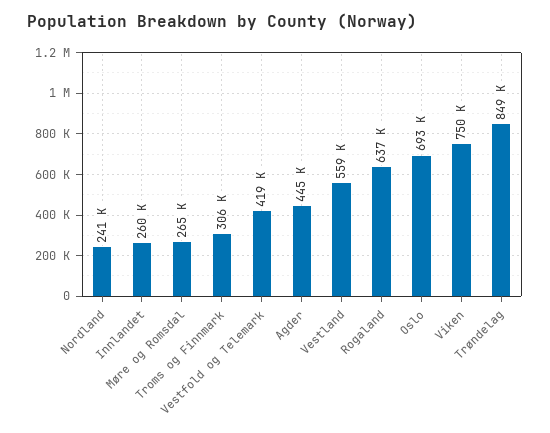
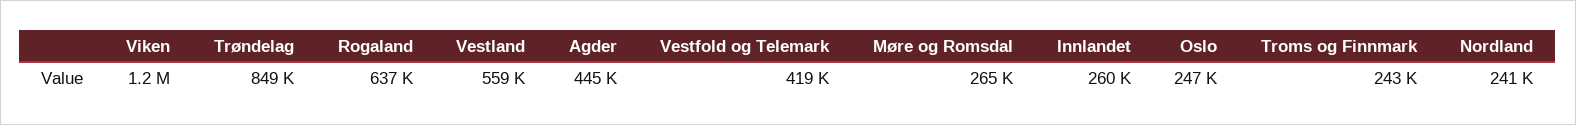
  {
    "Nordland": 241000,
    "Innlandet": 260000,
    "Møre og Romsdal": 265000,
-   "Troms og Finnmark": 306000,
+   "Troms og Finnmark": 243000,
    "Vestfold og Telemark": 419000,
    "Agder": 445000,
    "Vestland": 559000,
    "Rogaland": 637000,
-   "Oslo": 693000,
+   "Oslo": 247000,
-   "Viken": 750000,
+   "Viken": 1200000,
    "Trøndelag": 849000
  }

